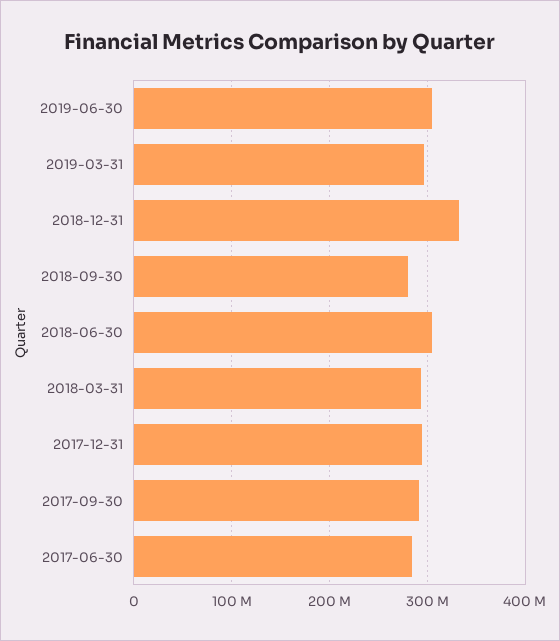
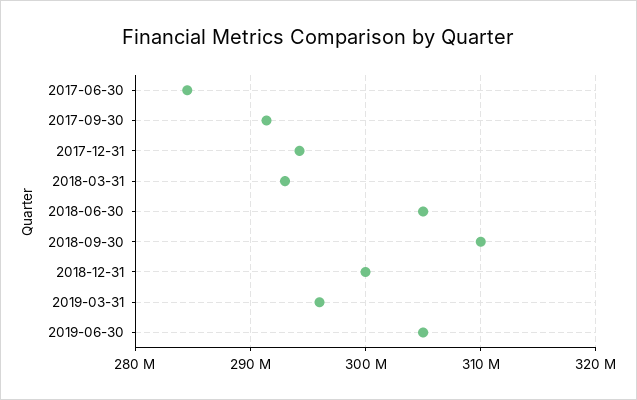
  {
    "2019-06-30": 305000000,
    "2019-03-31": 296000000,
-   "2018-12-31": 330000000,
+   "2018-12-31": 300000000,
-   "2018-09-30": 280000000,
+   "2018-09-30": 310000000,
    "2018-06-30": 305000000,
    "2018-03-31": 293000000,
    "2017-12-31": 294000000,
    "2017-09-30": 291000000,
    "2017-06-30": 284000000
  }

